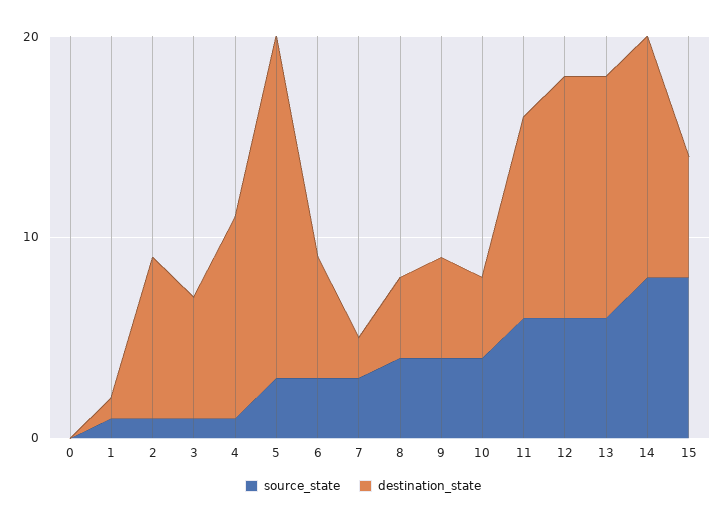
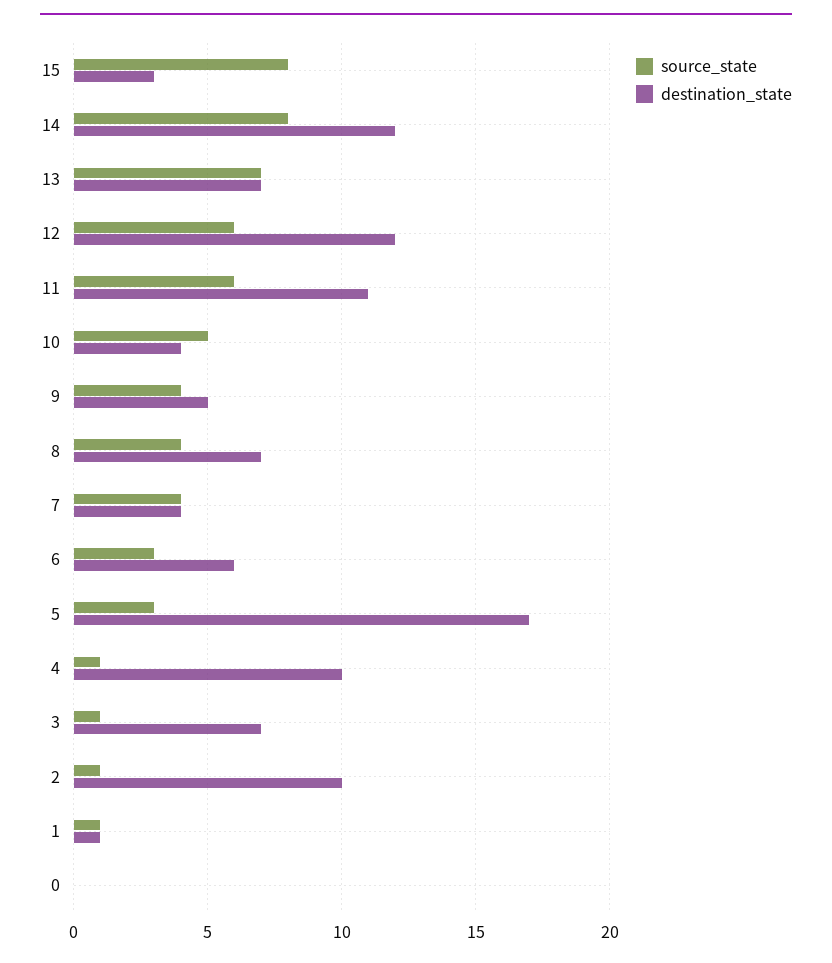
  {
    "source_state": {
      "0": 0,
      "1": 1,
      "2": 1,
      "3": 1,
      "4": 1,
      "5": 3,
      "6": 3,
-     "7": 3,
+     "7": 4,
      "8": 4,
      "9": 4,
-     "10": 4,
+     "10": 5,
      "11": 6,
      "12": 6,
-     "13": 6,
+     "13": 7,
      "14": 8,
      "15": 8
    },
    "destination_state": {
      "0": 0,
      "1": 1,
-     "2": 8,
+     "2": 10,
-     "3": 6,
+     "3": 7,
      "4": 10,
      "5": 17,
      "6": 6,
-     "7": 2,
+     "7": 4,
-     "8": 4,
+     "8": 7,
      "9": 5,
      "10": 4,
-     "11": 10,
+     "11": 11,
      "12": 12,
-     "13": 12,
+     "13": 7,
      "14": 12,
-     "15": 6
+     "15": 3
    }
  }

